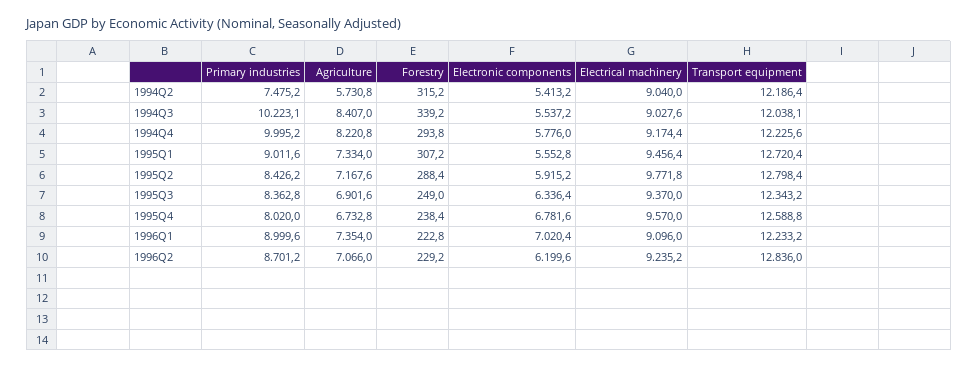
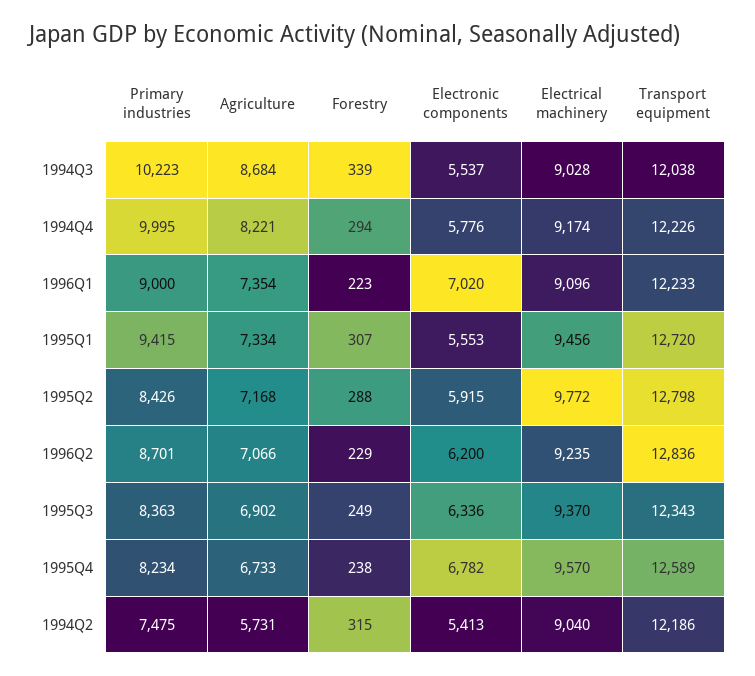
  {
    "Primary industries": {
      "1994Q2": 7475.2,
      "1994Q3": 10223.1,
      "1994Q4": 9995.2,
-     "1995Q1": 9011.6,
+     "1995Q1": 9415,
      "1995Q2": 8426.2,
      "1995Q3": 8362.8,
-     "1995Q4": 8020,
+     "1995Q4": 8234,
      "1996Q1": 8999.6,
      "1996Q2": 8701.2
    },
    "Agriculture": {
      "1994Q2": 5730.8,
-     "1994Q3": 8407,
+     "1994Q3": 8684,
      "1994Q4": 8220.8,
      "1995Q1": 7334,
      "1995Q2": 7167.6,
      "1995Q3": 6901.6,
      "1995Q4": 6732.8,
      "1996Q1": 7354,
      "1996Q2": 7066
    },
    "Forestry": {
      "1994Q2": 315.2,
      "1994Q3": 339.2,
      "1994Q4": 293.8,
      "1995Q1": 307.2,
      "1995Q2": 288.4,
      "1995Q3": 249,
      "1995Q4": 238.4,
      "1996Q1": 222.8,
      "1996Q2": 229.2
    },
    "Electronic components": {
      "1994Q2": 5413.2,
      "1994Q3": 5537.2,
      "1994Q4": 5776,
      "1995Q1": 5552.8,
      "1995Q2": 5915.2,
      "1995Q3": 6336.4,
      "1995Q4": 6781.6,
      "1996Q1": 7020.4,
      "1996Q2": 6199.6
    },
    "Electrical machinery": {
      "1994Q2": 9040,
      "1994Q3": 9027.6,
      "1994Q4": 9174.4,
      "1995Q1": 9456.4,
      "1995Q2": 9771.8,
      "1995Q3": 9370,
      "1995Q4": 9570,
      "1996Q1": 9096,
      "1996Q2": 9235.2
    },
    "Transport equipment": {
      "1994Q2": 12186.4,
      "1994Q3": 12038.1,
      "1994Q4": 12225.6,
      "1995Q1": 12720.4,
      "1995Q2": 12798.4,
      "1995Q3": 12343.2,
      "1995Q4": 12588.8,
      "1996Q1": 12233.2,
      "1996Q2": 12836
    }
  }

